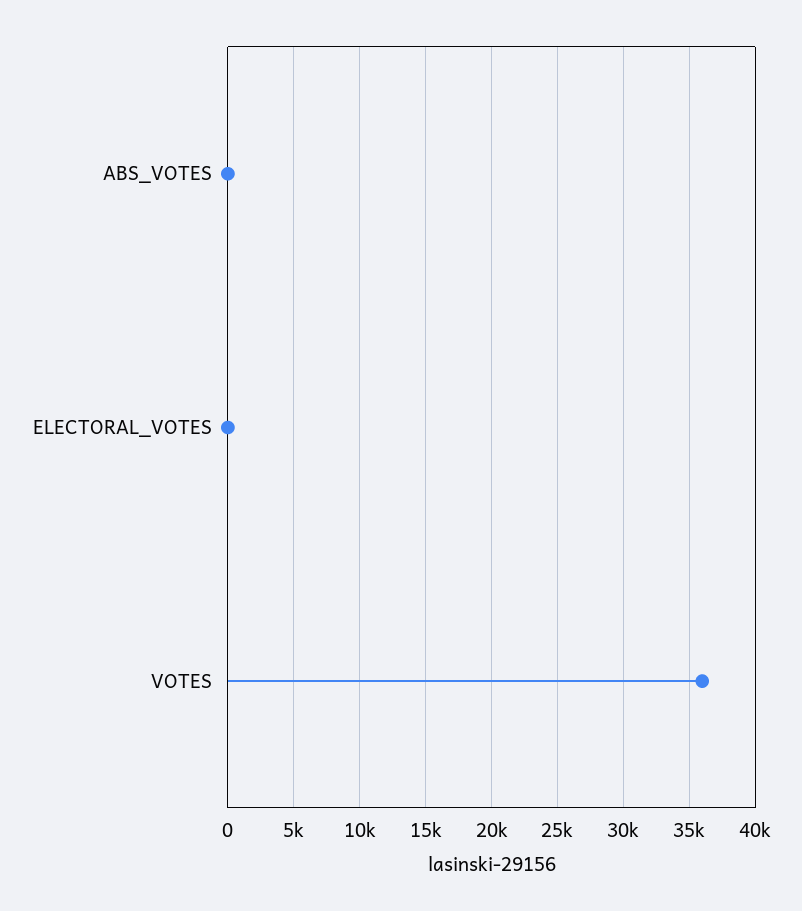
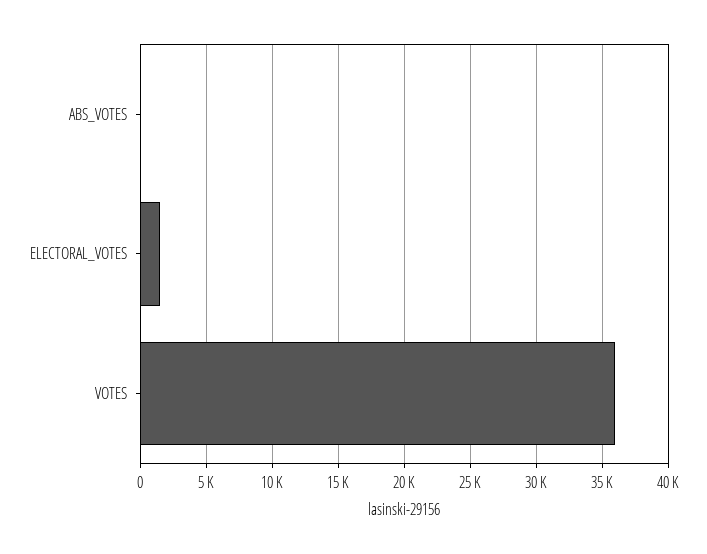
  {
    "ABS_VOTES": 0,
-   "ELECTORAL_VOTES": 0,
+   "ELECTORAL_VOTES": 1500,
    "VOTES": 36000
  }

